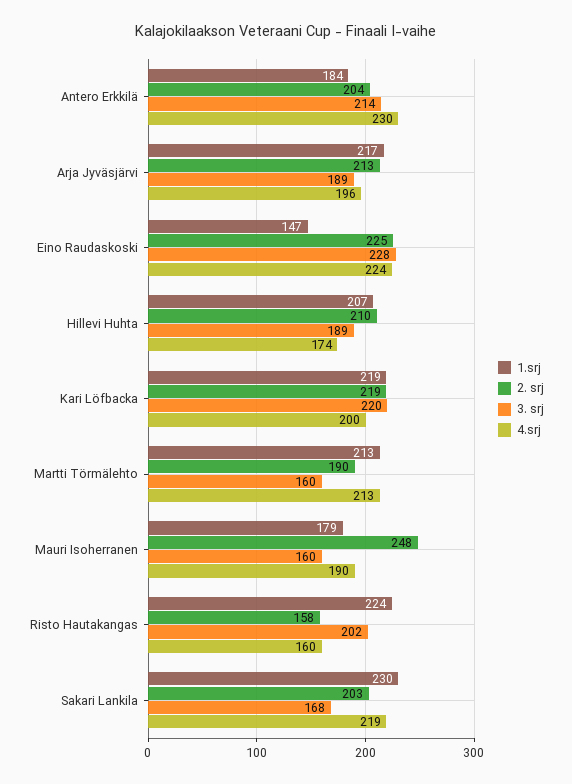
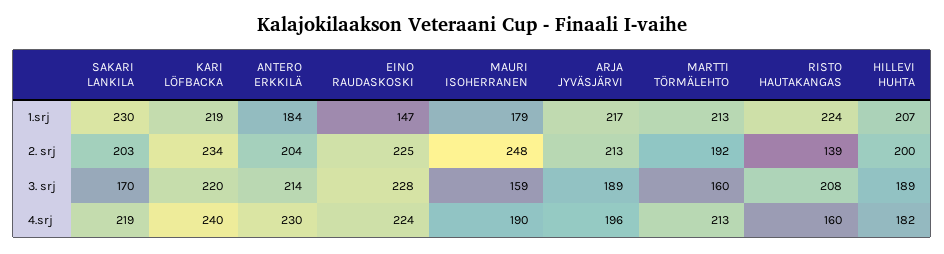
  {
    "1.srj": {
      "Antero Erkkilä": 184,
      "Arja Jyväsjärvi": 217,
      "Eino Raudaskoski": 147,
      "Hillevi Huhta": 207,
      "Kari Löfbacka": 219,
      "Martti Törmälehto": 213,
      "Mauri Isoherranen": 179,
      "Risto Hautakangas": 224,
      "Sakari Lankila": 230
    },
    "2. srj": {
      "Antero Erkkilä": 204,
      "Arja Jyväsjärvi": 213,
      "Eino Raudaskoski": 225,
-     "Hillevi Huhta": 210,
+     "Hillevi Huhta": 200,
-     "Kari Löfbacka": 219,
+     "Kari Löfbacka": 234,
-     "Martti Törmälehto": 190,
+     "Martti Törmälehto": 192,
      "Mauri Isoherranen": 248,
-     "Risto Hautakangas": 158,
+     "Risto Hautakangas": 139,
      "Sakari Lankila": 203
    },
    "3. srj": {
      "Antero Erkkilä": 214,
      "Arja Jyväsjärvi": 189,
      "Eino Raudaskoski": 228,
      "Hillevi Huhta": 189,
      "Kari Löfbacka": 220,
      "Martti Törmälehto": 160,
-     "Mauri Isoherranen": 160,
+     "Mauri Isoherranen": 159,
-     "Risto Hautakangas": 202,
+     "Risto Hautakangas": 208,
-     "Sakari Lankila": 168
+     "Sakari Lankila": 170
    },
    "4.srj": {
      "Antero Erkkilä": 230,
      "Arja Jyväsjärvi": 196,
      "Eino Raudaskoski": 224,
-     "Hillevi Huhta": 174,
+     "Hillevi Huhta": 182,
-     "Kari Löfbacka": 200,
+     "Kari Löfbacka": 240,
      "Martti Törmälehto": 213,
      "Mauri Isoherranen": 190,
      "Risto Hautakangas": 160,
      "Sakari Lankila": 219
    }
  }

